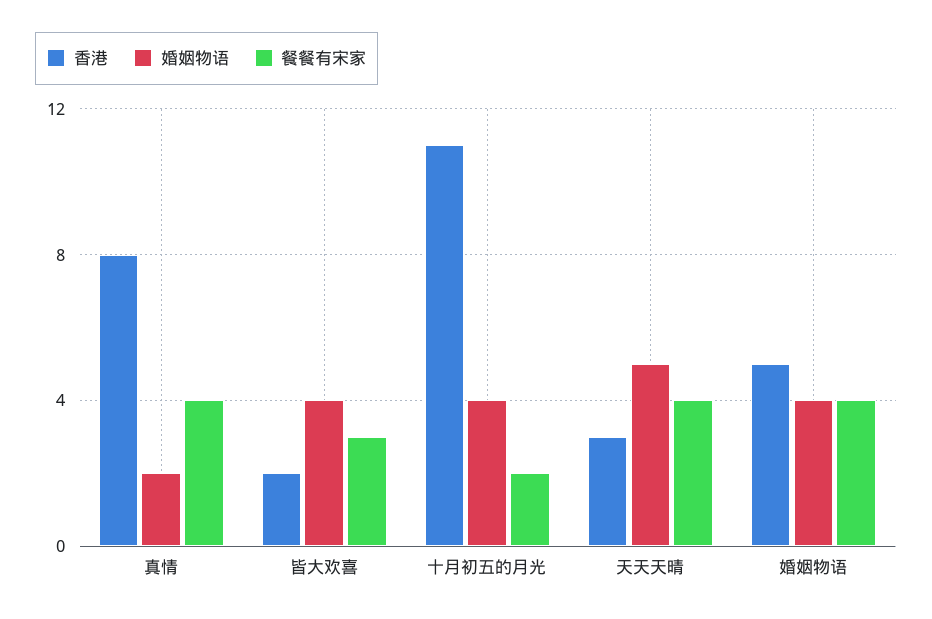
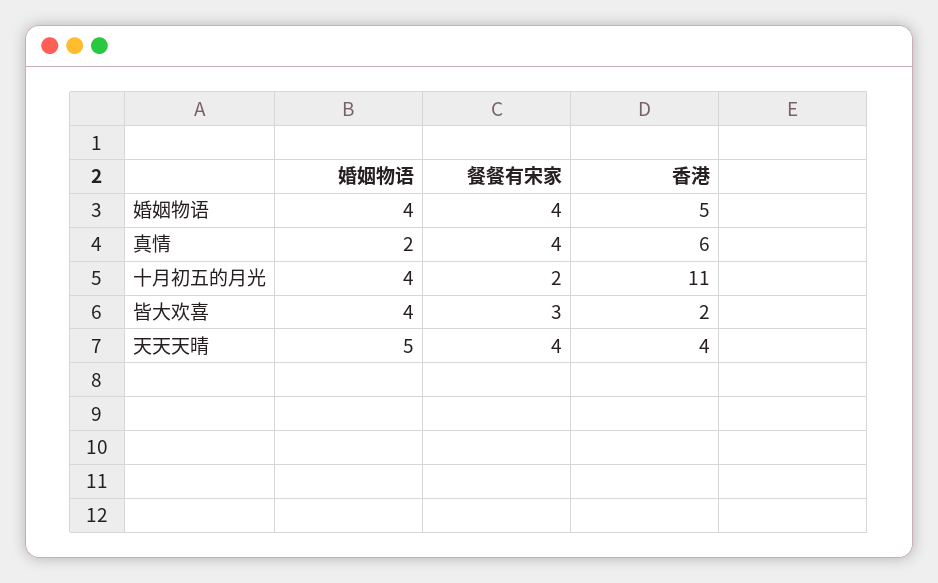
  {
    "香港": {
-     "真情": 8,
+     "真情": 6,
      "皆大欢喜": 2,
      "十月初五的月光": 11,
-     "天天天晴": 3,
+     "天天天晴": 4,
      "婚姻物语": 5
    },
    "婚姻物语": {
      "真情": 2,
      "皆大欢喜": 4,
      "十月初五的月光": 4,
      "天天天晴": 5,
      "婚姻物语": 4
    },
    "餐餐有宋家": {
      "真情": 4,
      "皆大欢喜": 3,
      "十月初五的月光": 2,
      "天天天晴": 4,
      "婚姻物语": 4
    }
  }

